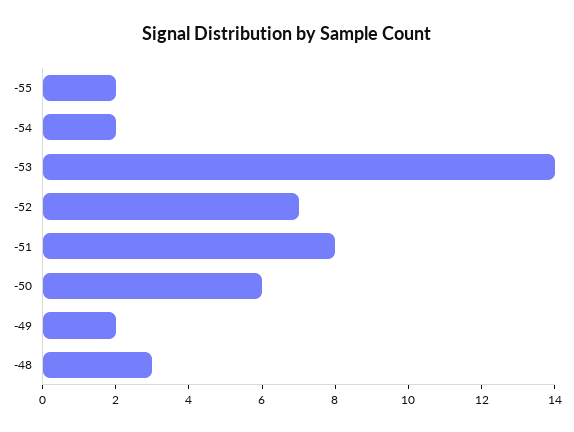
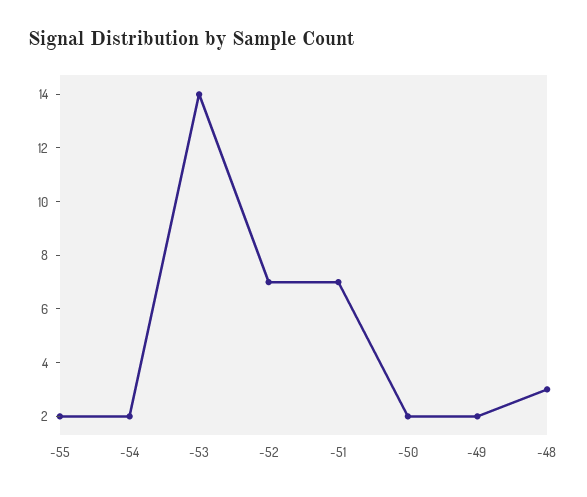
  {
    "-55": 2,
    "-54": 2,
    "-53": 14,
    "-52": 7,
-   "-51": 8,
+   "-51": 7,
-   "-50": 6,
+   "-50": 2,
    "-49": 2,
    "-48": 3
  }

